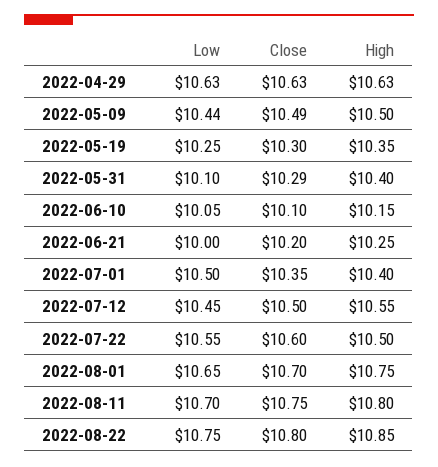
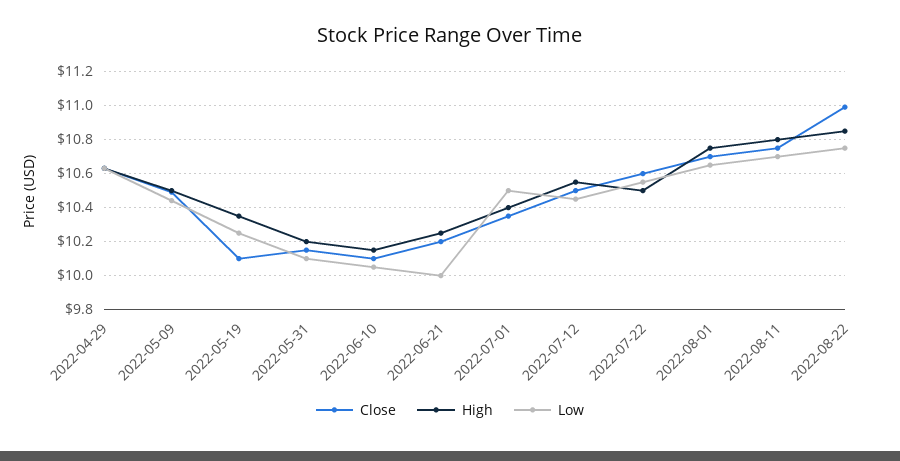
  {
    "Low": {
      "2022-04-29": 10.63,
      "2022-05-09": 10.44,
      "2022-05-19": 10.25,
      "2022-05-31": 10.1,
      "2022-06-10": 10.05,
      "2022-06-21": 10,
      "2022-07-01": 10.5,
      "2022-07-12": 10.45,
      "2022-07-22": 10.55,
      "2022-08-01": 10.65,
      "2022-08-11": 10.7,
      "2022-08-22": 10.75
    },
    "Close": {
      "2022-04-29": 10.63,
      "2022-05-09": 10.49,
-     "2022-05-19": 10.3,
+     "2022-05-19": 10.1,
-     "2022-05-31": 10.29,
+     "2022-05-31": 10.15,
      "2022-06-10": 10.1,
      "2022-06-21": 10.2,
      "2022-07-01": 10.35,
      "2022-07-12": 10.5,
      "2022-07-22": 10.6,
      "2022-08-01": 10.7,
      "2022-08-11": 10.75,
-     "2022-08-22": 10.8
+     "2022-08-22": 11
    },
    "High": {
      "2022-04-29": 10.63,
      "2022-05-09": 10.5,
      "2022-05-19": 10.35,
-     "2022-05-31": 10.4,
+     "2022-05-31": 10.2,
      "2022-06-10": 10.15,
      "2022-06-21": 10.25,
      "2022-07-01": 10.4,
      "2022-07-12": 10.55,
      "2022-07-22": 10.5,
      "2022-08-01": 10.75,
      "2022-08-11": 10.8,
      "2022-08-22": 10.85
    }
  }

